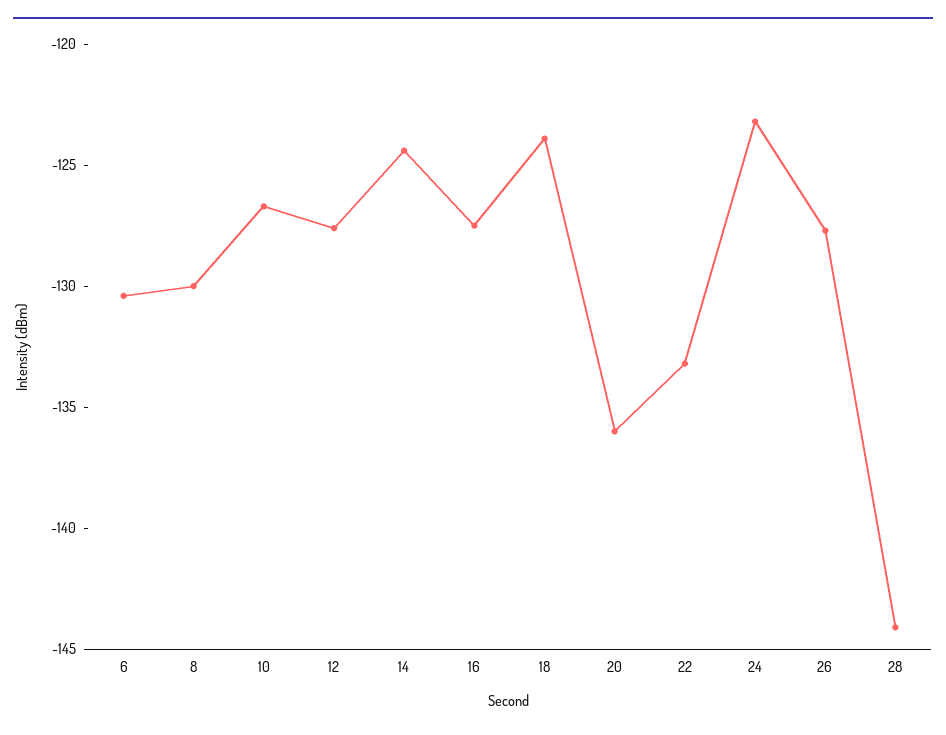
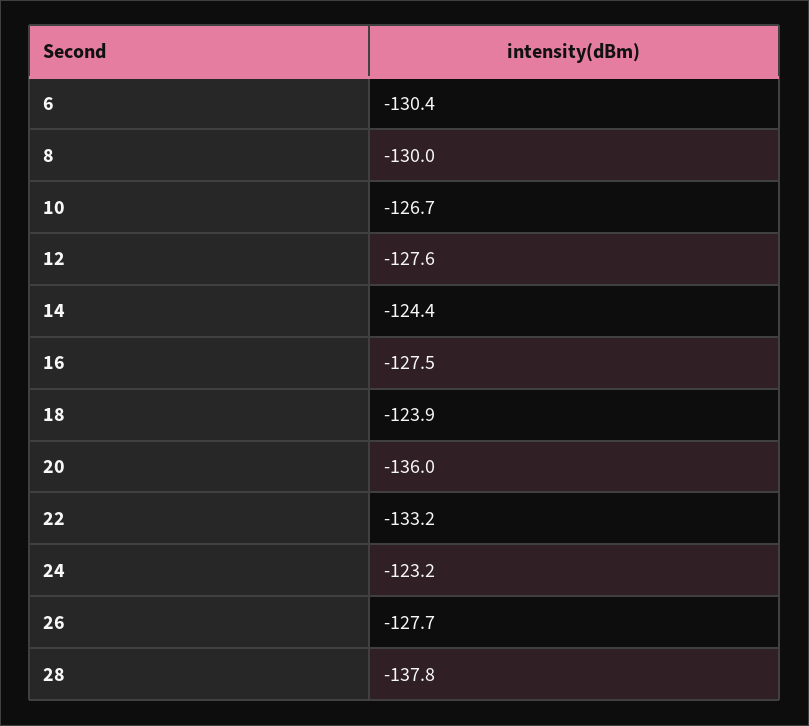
  {
    "6": -130.4,
    "8": -130,
    "10": -126.7,
    "12": -127.6,
    "14": -124.4,
    "16": -127.5,
    "18": -123.9,
    "20": -136,
    "22": -133.2,
    "24": -123.2,
    "26": -127.7,
-   "28": -144
+   "28": -137.8
  }

